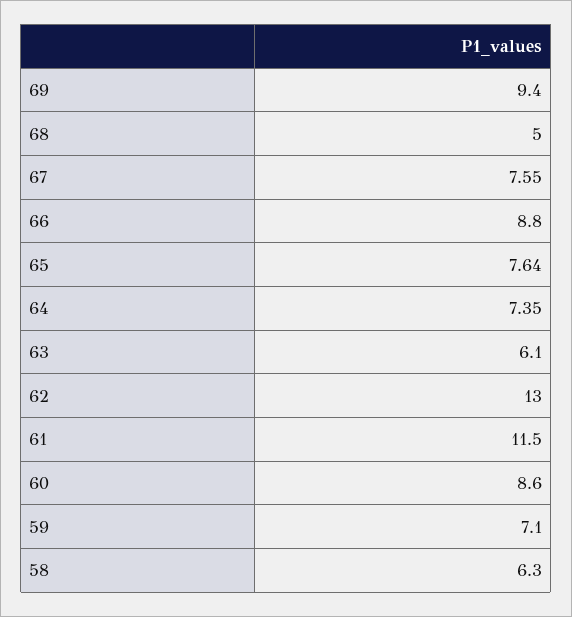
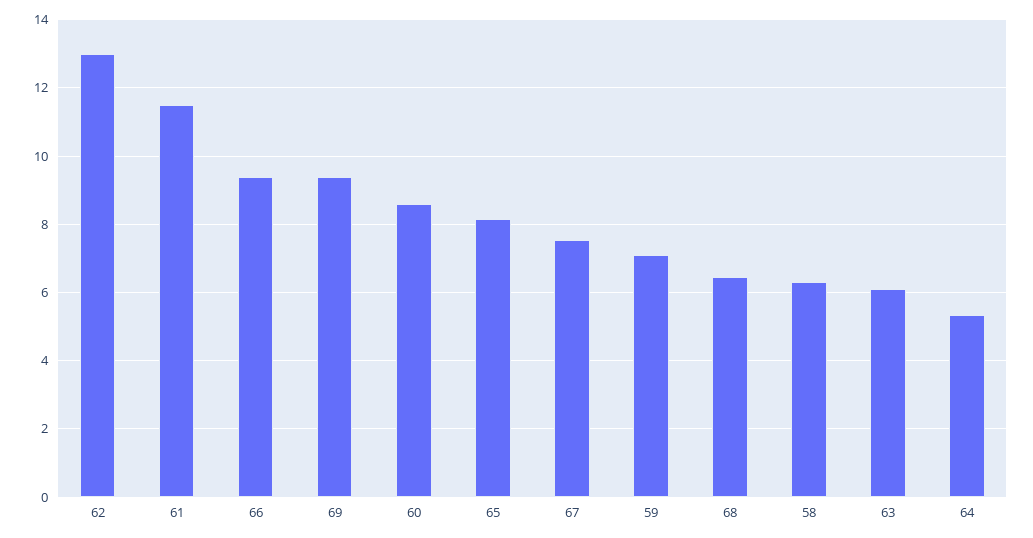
  {
    "69": 9.4,
-   "68": 5,
+   "68": 6.4,
    "67": 7.55,
-   "66": 8.8,
+   "66": 9.4,
-   "65": 7.64,
+   "65": 8.2,
-   "64": 7.35,
+   "64": 5.4,
    "63": 6.1,
    "62": 13,
    "61": 11.5,
    "60": 8.6,
    "59": 7.1,
    "58": 6.3
  }

